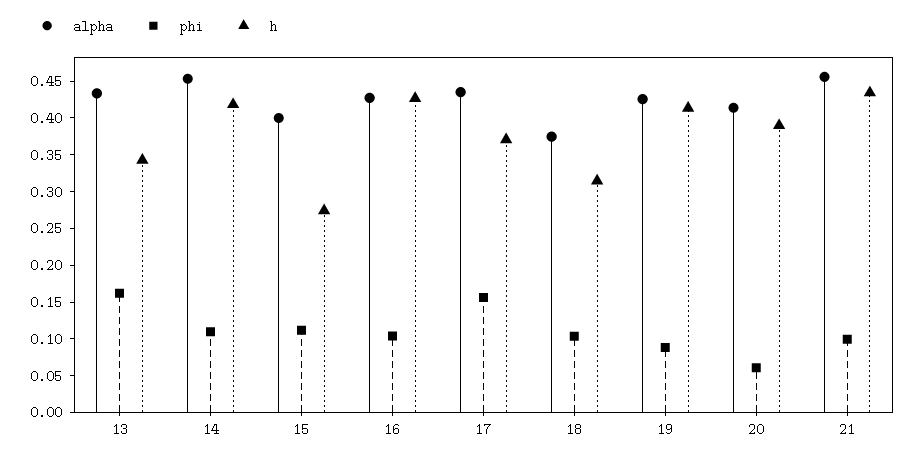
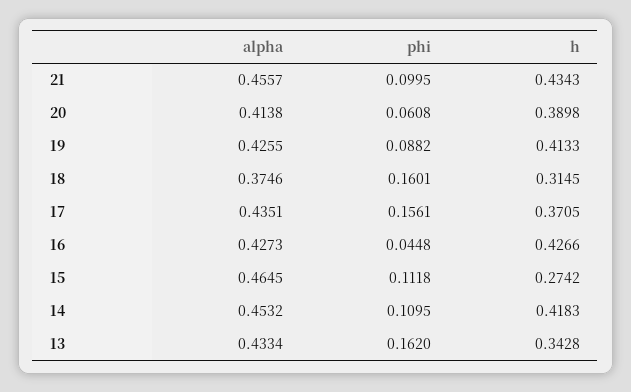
  {
    "alpha": {
      "13": 0.4334,
      "14": 0.4532,
-     "15": 0.4,
+     "15": 0.4645,
      "16": 0.4273,
      "17": 0.4351,
      "18": 0.3746,
      "19": 0.4255,
      "20": 0.4138,
      "21": 0.4557
    },
    "phi": {
      "13": 0.162,
      "14": 0.1095,
      "15": 0.1118,
-     "16": 0.1,
+     "16": 0.0448,
      "17": 0.1561,
-     "18": 0.1,
+     "18": 0.1601,
      "19": 0.0882,
      "20": 0.0608,
      "21": 0.0995
    },
    "h": {
      "13": 0.3428,
      "14": 0.4183,
      "15": 0.2742,
      "16": 0.4266,
      "17": 0.3705,
      "18": 0.3145,
      "19": 0.4133,
      "20": 0.3898,
      "21": 0.4343
    }
  }

